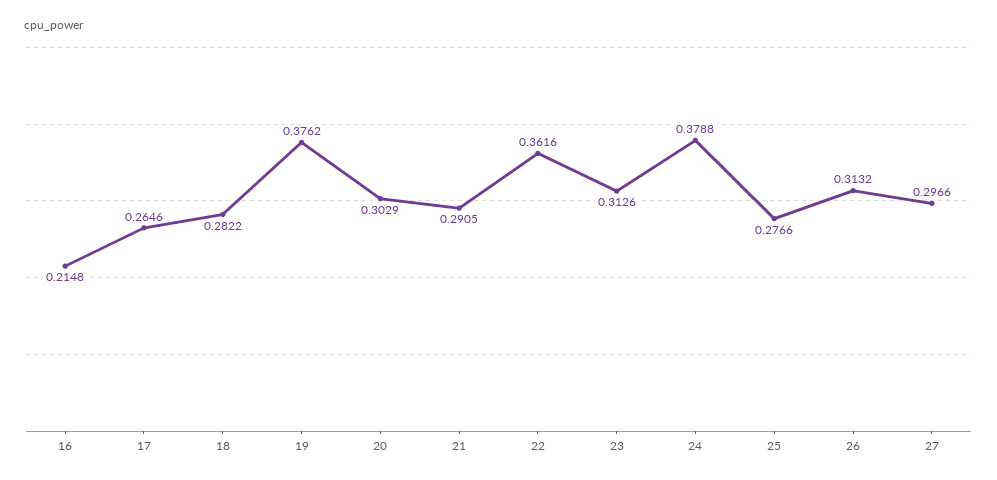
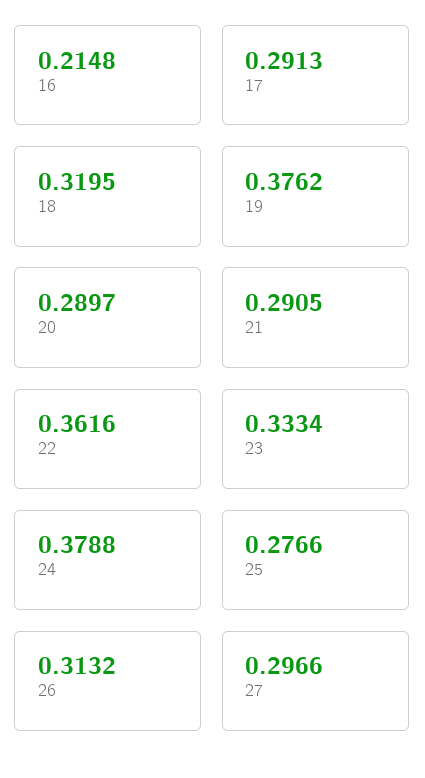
  {
    "16": 0.2148,
-   "17": 0.2646,
+   "17": 0.2913,
-   "18": 0.2822,
+   "18": 0.3195,
    "19": 0.3762,
-   "20": 0.3029,
+   "20": 0.2897,
    "21": 0.2905,
    "22": 0.3616,
-   "23": 0.3126,
+   "23": 0.3334,
    "24": 0.3788,
    "25": 0.2766,
    "26": 0.3132,
    "27": 0.2966
  }

